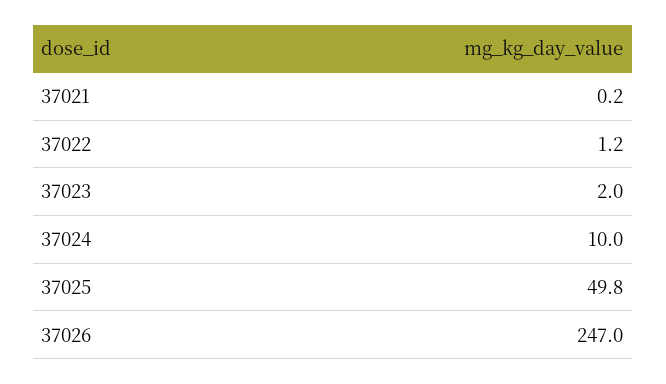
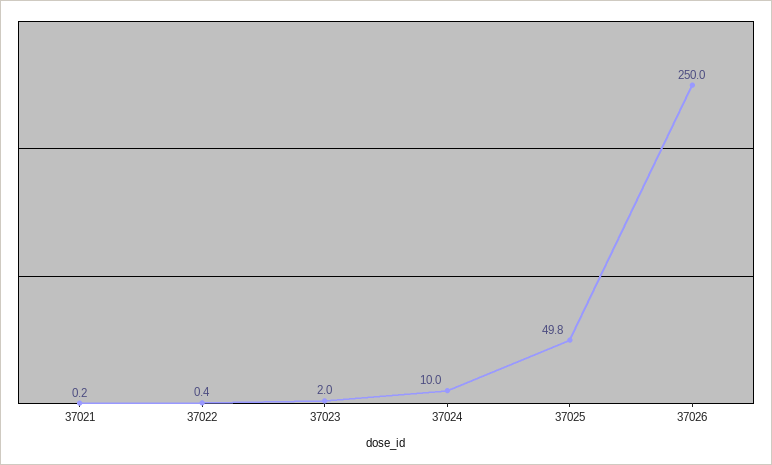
  {
    "37021": 0.2,
-   "37022": 1.2,
+   "37022": 0.4,
    "37023": 2,
    "37024": 10,
    "37025": 49.8,
-   "37026": 247
+   "37026": 250
  }

